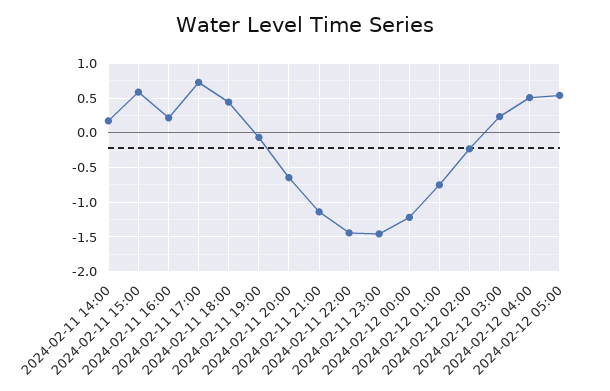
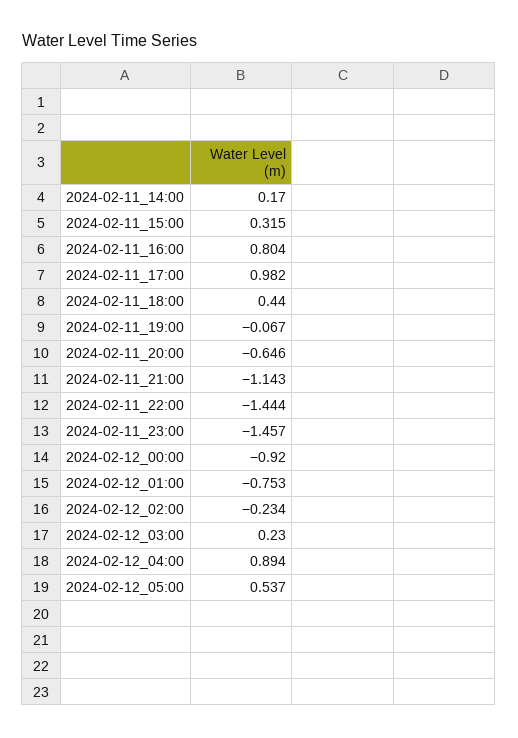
  {
    "2024-02-11 14:00": 0.17,
-   "2024-02-11 15:00": 0.6,
+   "2024-02-11 15:00": 0.315,
-   "2024-02-11 16:00": 0.2,
+   "2024-02-11 16:00": 0.804,
-   "2024-02-11 17:00": 0.7,
+   "2024-02-11 17:00": 0.982,
    "2024-02-11 18:00": 0.44,
    "2024-02-11 19:00": -0.067,
    "2024-02-11 20:00": -0.646,
    "2024-02-11 21:00": -1.143,
    "2024-02-11 22:00": -1.444,
    "2024-02-11 23:00": -1.457,
-   "2024-02-12 00:00": -1.2,
+   "2024-02-12 00:00": -0.92,
    "2024-02-12 01:00": -0.753,
    "2024-02-12 02:00": -0.234,
    "2024-02-12 03:00": 0.23,
-   "2024-02-12 04:00": 0.5,
+   "2024-02-12 04:00": 0.894,
    "2024-02-12 05:00": 0.537
  }

